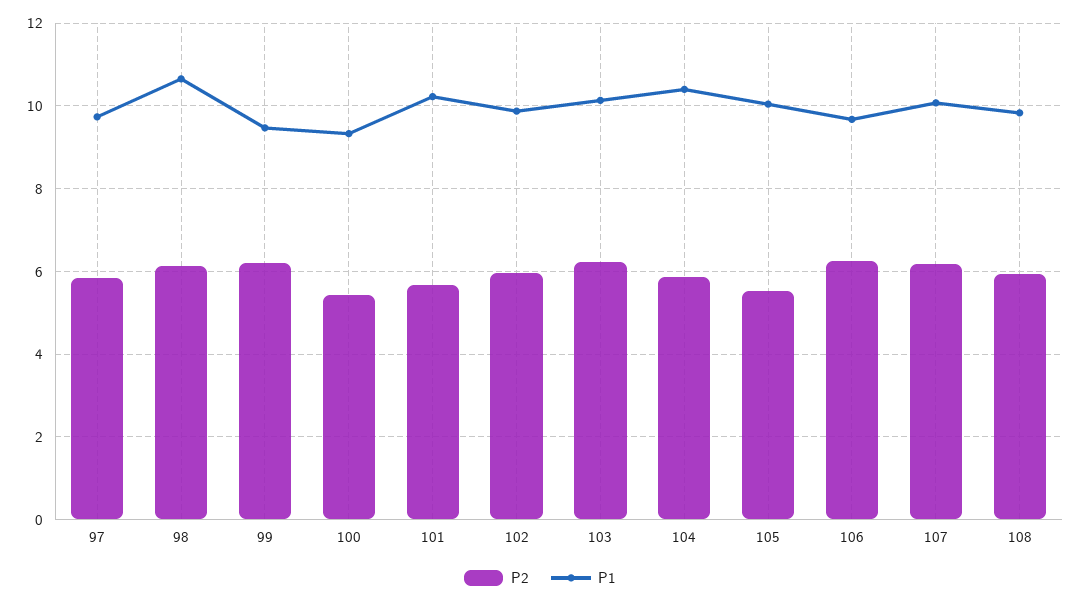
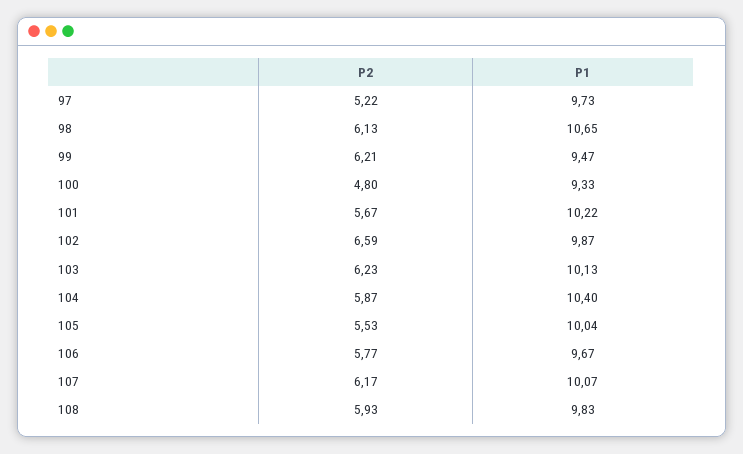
  {
    "P2": {
-     "97": 5.8,
+     "97": 5.22,
      "98": 6.13,
      "99": 6.21,
-     "100": 5.4,
+     "100": 4.8,
      "101": 5.67,
-     "102": 6,
+     "102": 6.59,
      "103": 6.23,
      "104": 5.87,
      "105": 5.53,
-     "106": 6.2,
+     "106": 5.77,
      "107": 6.17,
      "108": 5.93
    },
    "P1": {
      "97": 9.73,
      "98": 10.65,
      "99": 9.47,
      "100": 9.33,
      "101": 10.22,
      "102": 9.87,
      "103": 10.13,
      "104": 10.4,
      "105": 10.04,
      "106": 9.67,
      "107": 10.07,
      "108": 9.83
    }
  }

